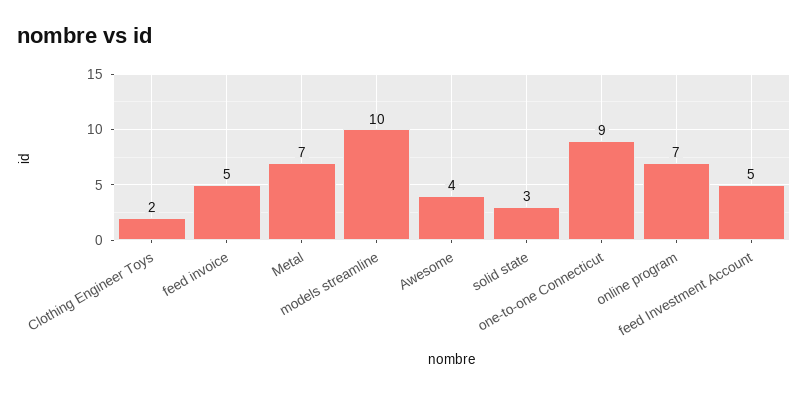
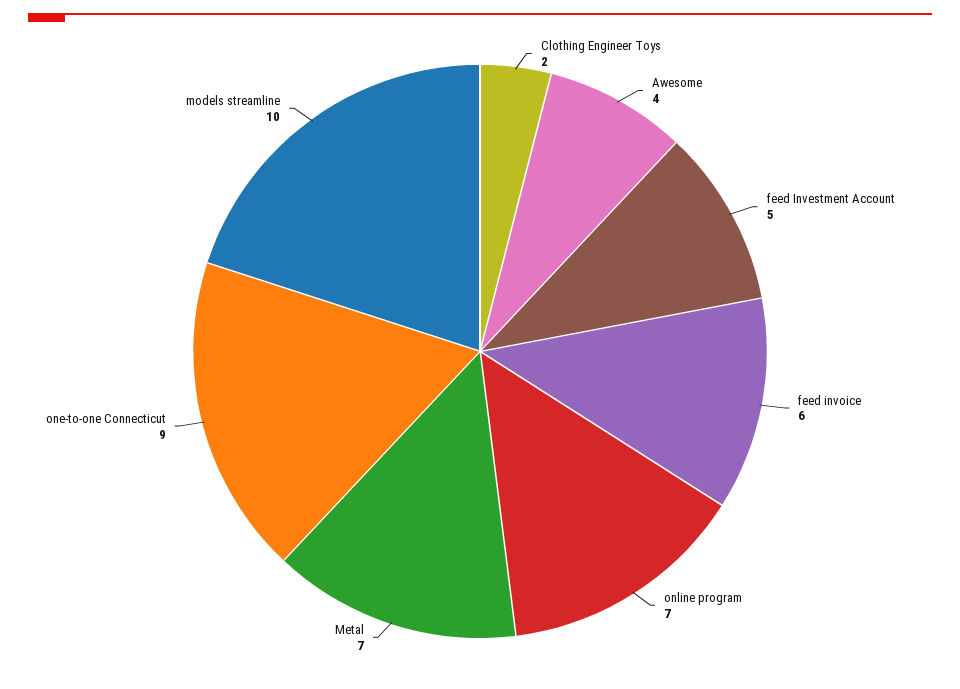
  {
    "Clothing Engineer Toys": 2,
-   "feed invoice": 5,
+   "feed invoice": 6,
    "Metal": 7,
    "models streamline": 10,
    "Awesome": 4,
-   "solid state": 3,
    "one-to-one Connecticut": 9,
    "online program": 7,
    "feed Investment Account": 5
  }

